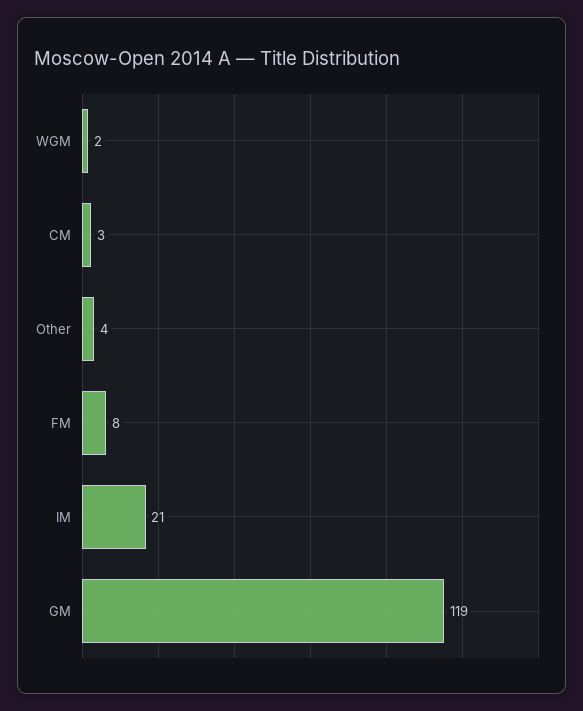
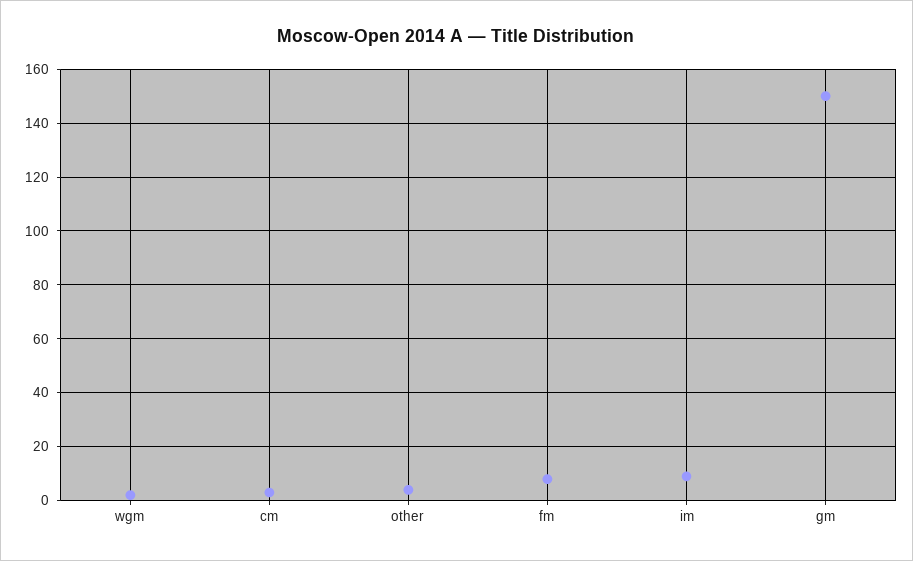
  {
    "WGM": 2,
    "CM": 3,
    "Other": 4,
    "FM": 8,
-   "IM": 21,
+   "IM": 10,
-   "GM": 119
+   "GM": 150
  }

